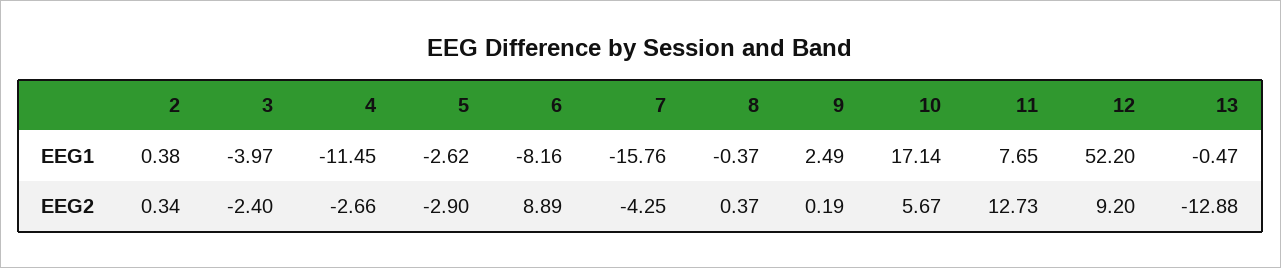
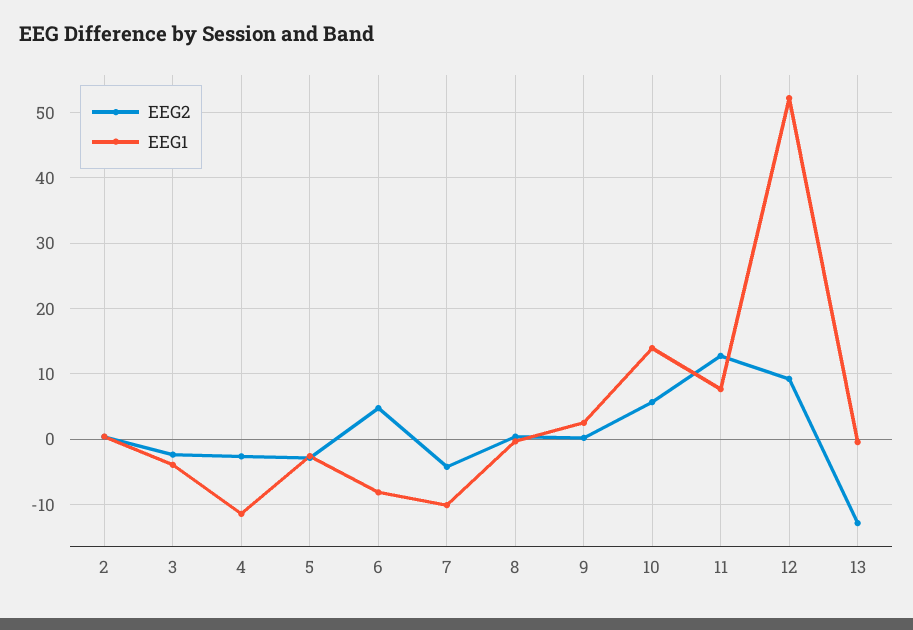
  {
    "EEG1": {
      "2": 0.38,
      "3": -3.97,
      "4": -11.45,
      "5": -2.62,
      "6": -8.16,
-     "7": -15.76,
+     "7": -10,
      "8": -0.37,
      "9": 2.49,
-     "10": 17.14,
+     "10": 14,
      "11": 7.65,
      "12": 52.2,
      "13": -0.47
    },
    "EEG2": {
      "2": 0.34,
      "3": -2.4,
      "4": -2.66,
      "5": -2.9,
-     "6": 8.89,
+     "6": 5,
      "7": -4.25,
      "8": 0.37,
      "9": 0.19,
      "10": 5.67,
      "11": 12.73,
      "12": 9.2,
      "13": -12.88
    }
  }

